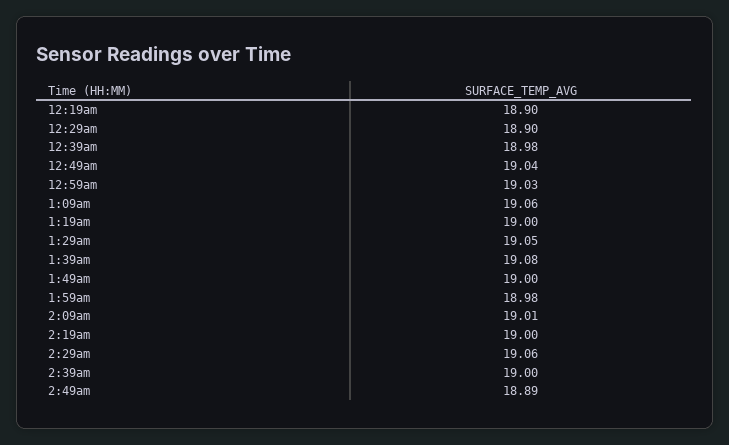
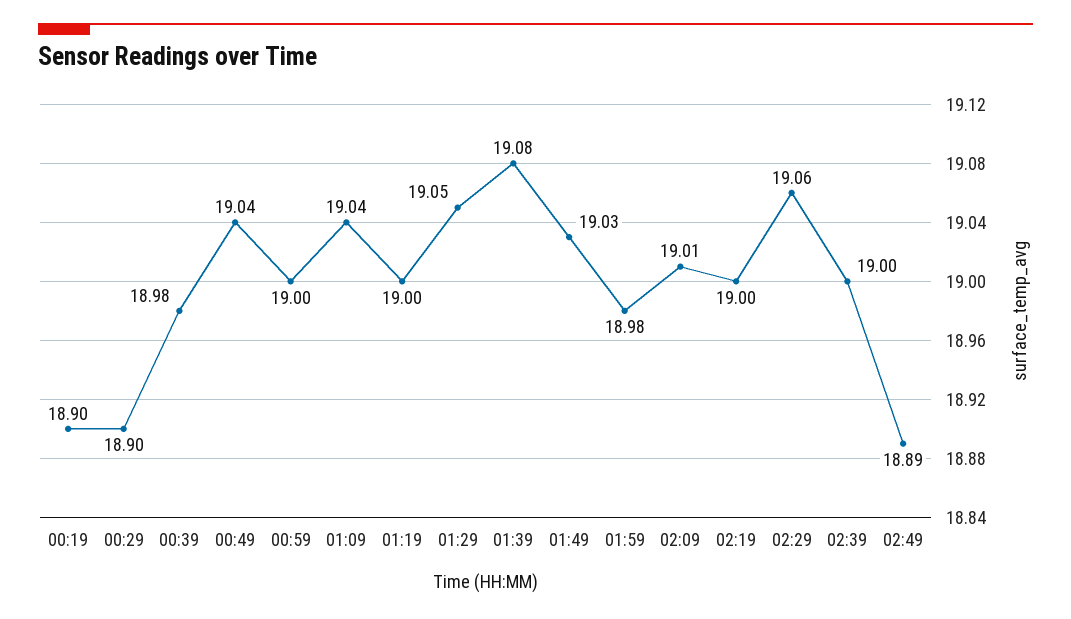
  {
    "12:19am": 18.9,
    "12:29am": 18.9,
    "12:39am": 18.98,
    "12:49am": 19.04,
-   "12:59am": 19.03,
+   "12:59am": 19,
-   "1:09am": 19.06,
+   "1:09am": 19.04,
    "1:19am": 19,
    "1:29am": 19.05,
    "1:39am": 19.08,
-   "1:49am": 19,
+   "1:49am": 19.03,
    "1:59am": 18.98,
    "2:09am": 19.01,
    "2:19am": 19,
    "2:29am": 19.06,
    "2:39am": 19,
    "2:49am": 18.89
  }

